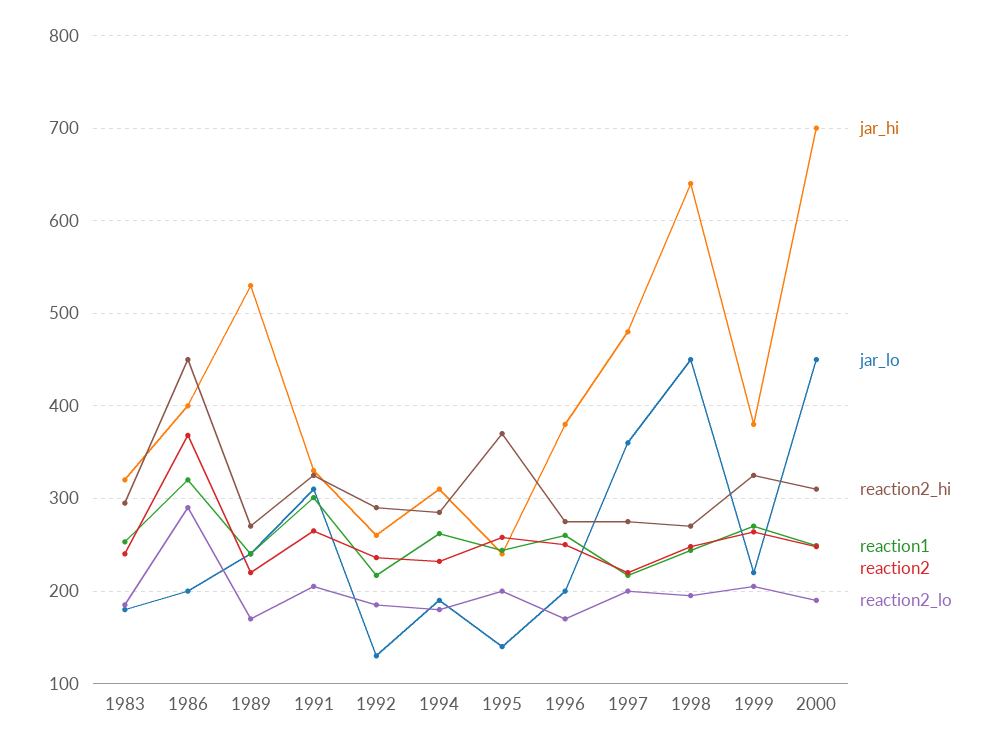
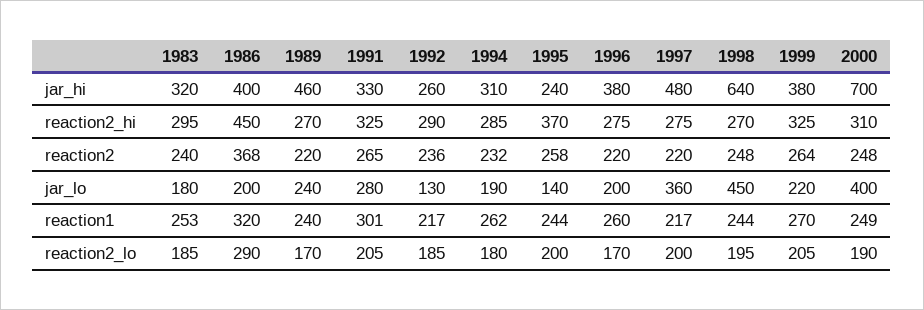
  {
    "jar_hi": {
      "1983": 320,
      "1986": 400,
-     "1989": 530,
+     "1989": 460,
      "1991": 330,
      "1992": 260,
      "1994": 310,
      "1995": 240,
      "1996": 380,
      "1997": 480,
      "1998": 640,
      "1999": 380,
      "2000": 700
    },
    "jar_lo": {
      "1983": 180,
      "1986": 200,
      "1989": 240,
-     "1991": 310,
+     "1991": 280,
      "1992": 130,
      "1994": 190,
      "1995": 140,
      "1996": 200,
      "1997": 360,
      "1998": 450,
      "1999": 220,
-     "2000": 450
+     "2000": 400
    },
    "reaction2_hi": {
      "1983": 295,
      "1986": 450,
      "1989": 270,
      "1991": 325,
      "1992": 290,
      "1994": 285,
      "1995": 370,
      "1996": 275,
      "1997": 275,
      "1998": 270,
      "1999": 325,
      "2000": 310
    },
    "reaction1": {
      "1983": 253,
      "1986": 320,
      "1989": 240,
      "1991": 301,
      "1992": 217,
      "1994": 262,
      "1995": 244,
      "1996": 260,
      "1997": 217,
      "1998": 244,
      "1999": 270,
      "2000": 249
    },
    "reaction2": {
      "1983": 240,
      "1986": 368,
      "1989": 220,
      "1991": 265,
      "1992": 236,
      "1994": 232,
      "1995": 258,
-     "1996": 250,
+     "1996": 220,
      "1997": 220,
      "1998": 248,
      "1999": 264,
      "2000": 248
    },
    "reaction2_lo": {
      "1983": 185,
      "1986": 290,
      "1989": 170,
      "1991": 205,
      "1992": 185,
      "1994": 180,
      "1995": 200,
      "1996": 170,
      "1997": 200,
      "1998": 195,
      "1999": 205,
      "2000": 190
    }
  }

